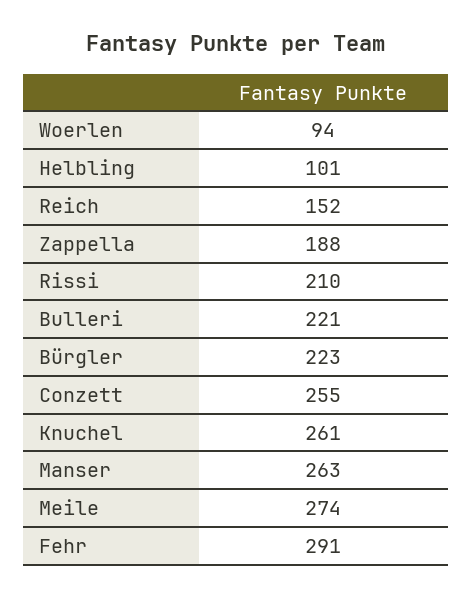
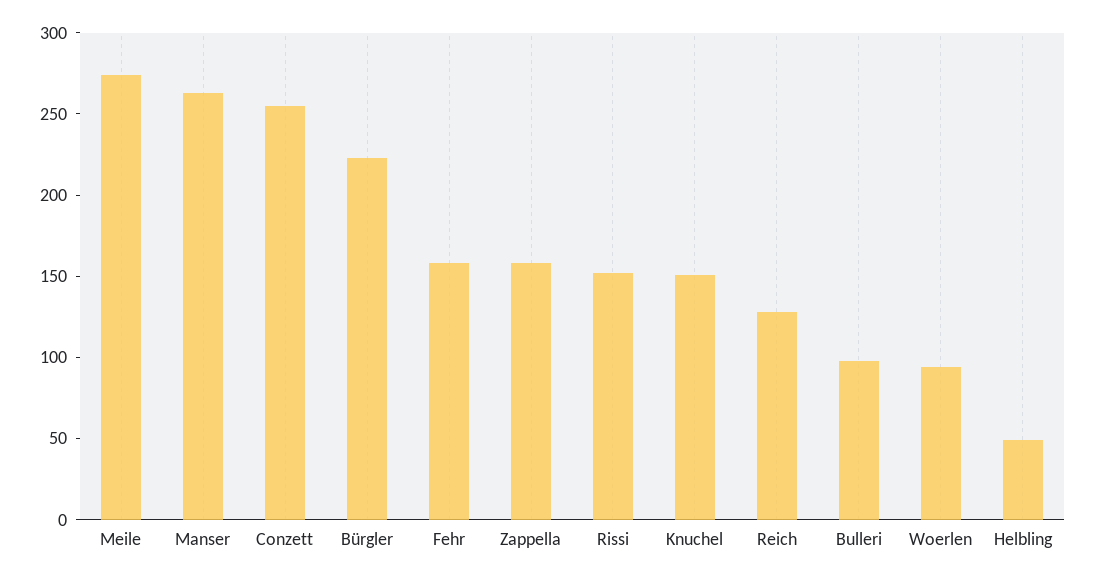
  {
    "Woerlen": 94,
-   "Helbling": 101,
+   "Helbling": 50,
-   "Reich": 152,
+   "Reich": 130,
-   "Zappella": 188,
+   "Zappella": 160,
-   "Rissi": 210,
+   "Rissi": 150,
-   "Bulleri": 221,
+   "Bulleri": 100,
    "Bürgler": 223,
    "Conzett": 255,
-   "Knuchel": 261,
+   "Knuchel": 150,
    "Manser": 263,
    "Meile": 274,
-   "Fehr": 291
+   "Fehr": 160
  }

